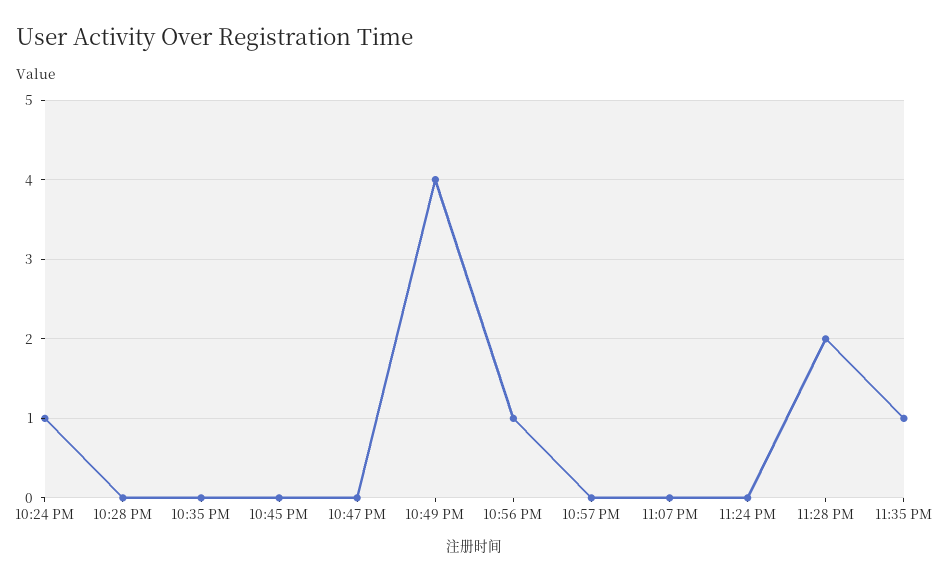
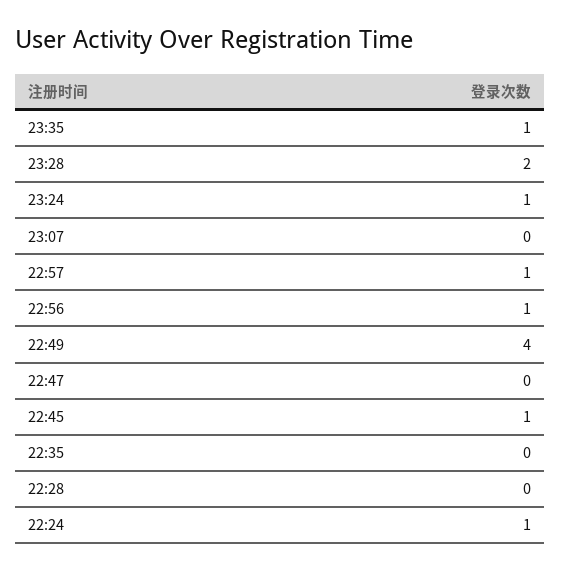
  {
    "10:24 PM": 1,
    "10:28 PM": 0,
    "10:35 PM": 0,
-   "10:45 PM": 0,
+   "10:45 PM": 1,
    "10:47 PM": 0,
    "10:49 PM": 4,
    "10:56 PM": 1,
-   "10:57 PM": 0,
+   "10:57 PM": 1,
    "11:07 PM": 0,
-   "11:24 PM": 0,
+   "11:24 PM": 1,
    "11:28 PM": 2,
    "11:35 PM": 1
  }

